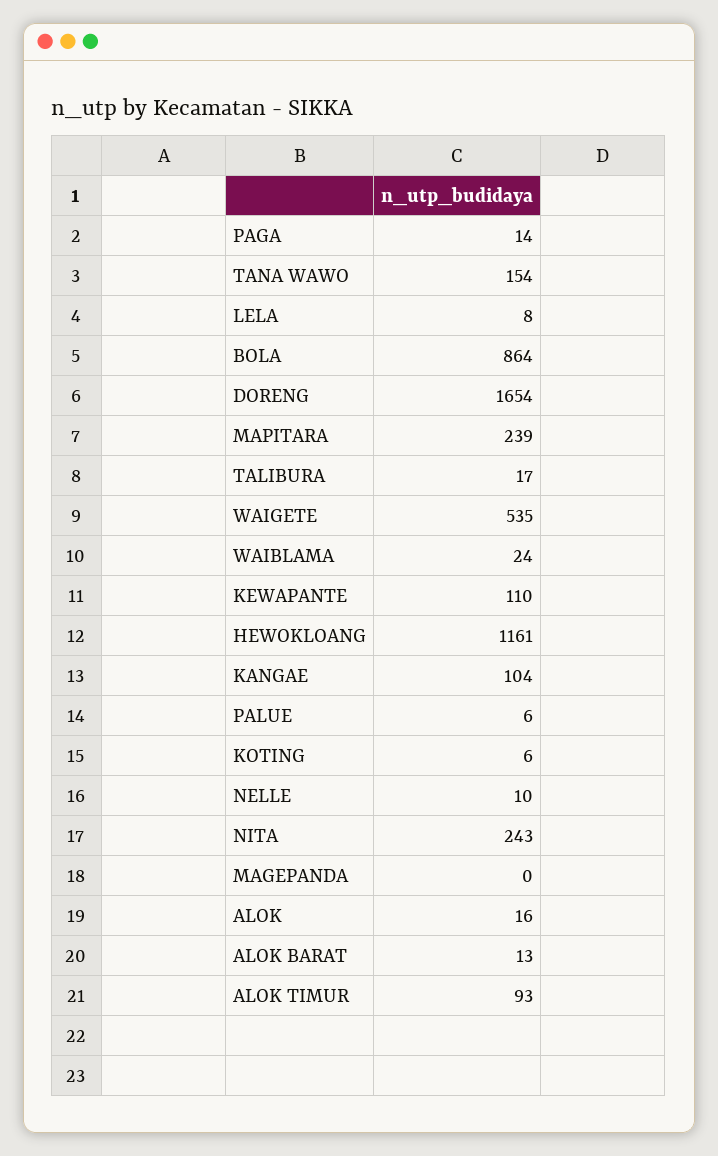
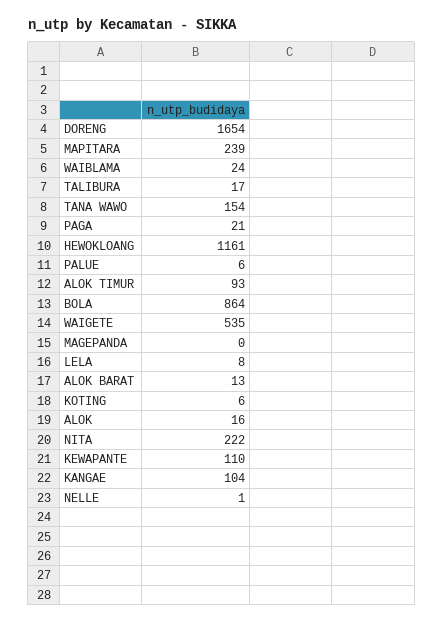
  {
-   "PAGA": 14,
+   "PAGA": 21,
    "TANA WAWO": 154,
    "LELA": 8,
    "BOLA": 864,
    "DORENG": 1654,
    "MAPITARA": 239,
    "TALIBURA": 17,
    "WAIGETE": 535,
    "WAIBLAMA": 24,
    "KEWAPANTE": 110,
    "HEWOKLOANG": 1161,
    "KANGAE": 104,
    "PALUE": 6,
    "KOTING": 6,
-   "NELLE": 10,
+   "NELLE": 1,
-   "NITA": 243,
+   "NITA": 222,
    "MAGEPANDA": 0,
    "ALOK": 16,
    "ALOK BARAT": 13,
    "ALOK TIMUR": 93
  }

